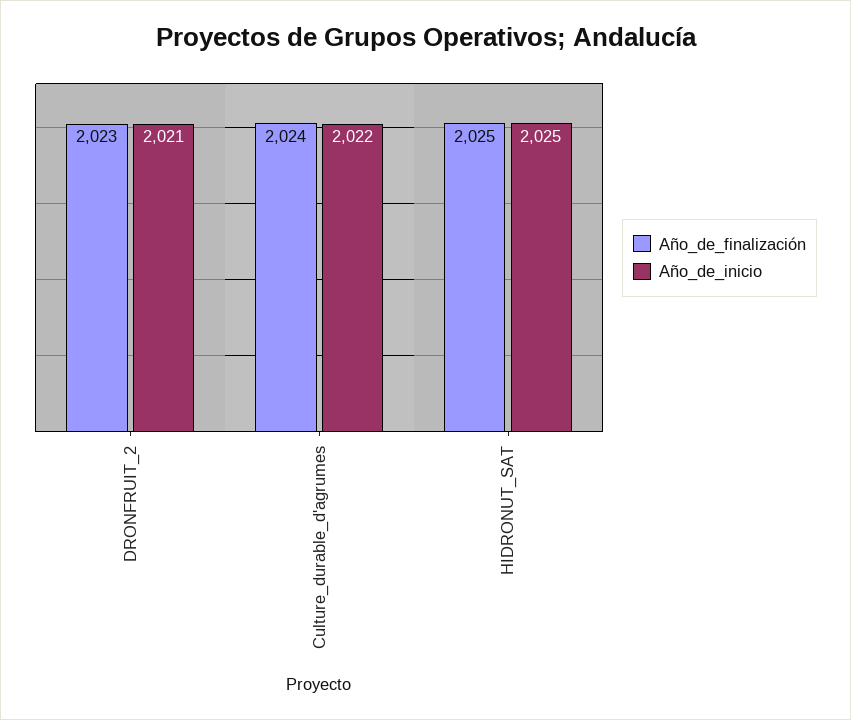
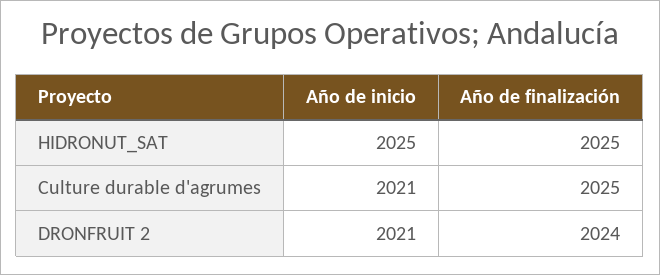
  {
    "Año_de_finalización": {
-     "DRONFRUIT_2": 2023,
+     "DRONFRUIT_2": 2024,
-     "Culture_durable_d'agrumes": 2024,
+     "Culture_durable_d'agrumes": 2025,
      "HIDRONUT_SAT": 2025
    },
    "Año_de_inicio": {
      "DRONFRUIT_2": 2021,
-     "Culture_durable_d'agrumes": 2022,
+     "Culture_durable_d'agrumes": 2021,
      "HIDRONUT_SAT": 2025
    }
  }

